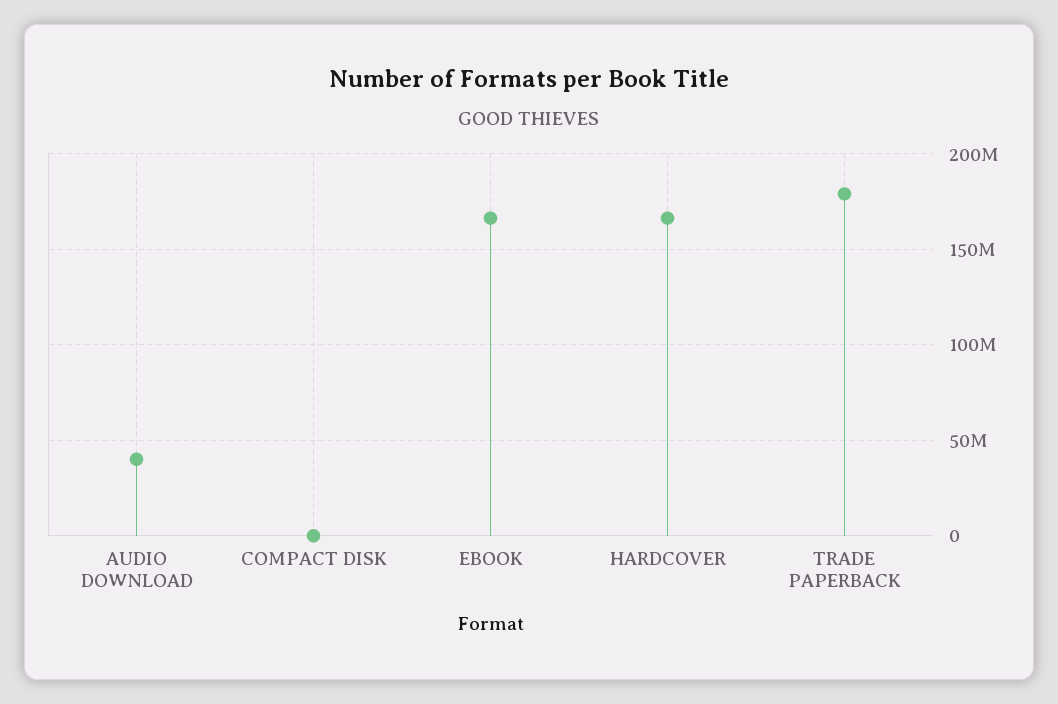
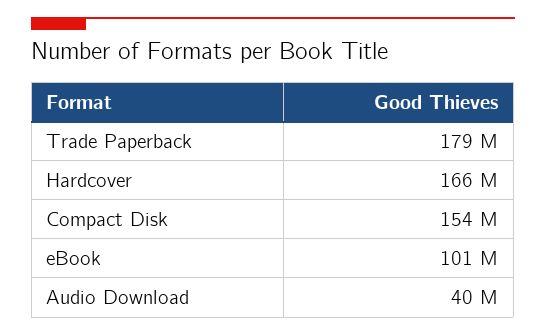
  {
    "AUDIO DOWNLOAD": 40000000,
-   "COMPACT DISK": 0,
+   "COMPACT DISK": 154000000,
-   "EBOOK": 165000000,
+   "EBOOK": 101000000,
    "HARDCOVER": 166000000,
    "TRADE PAPERBACK": 179000000
  }

